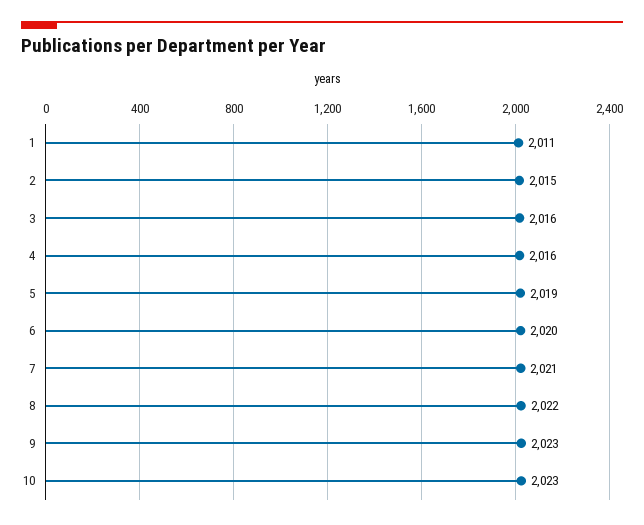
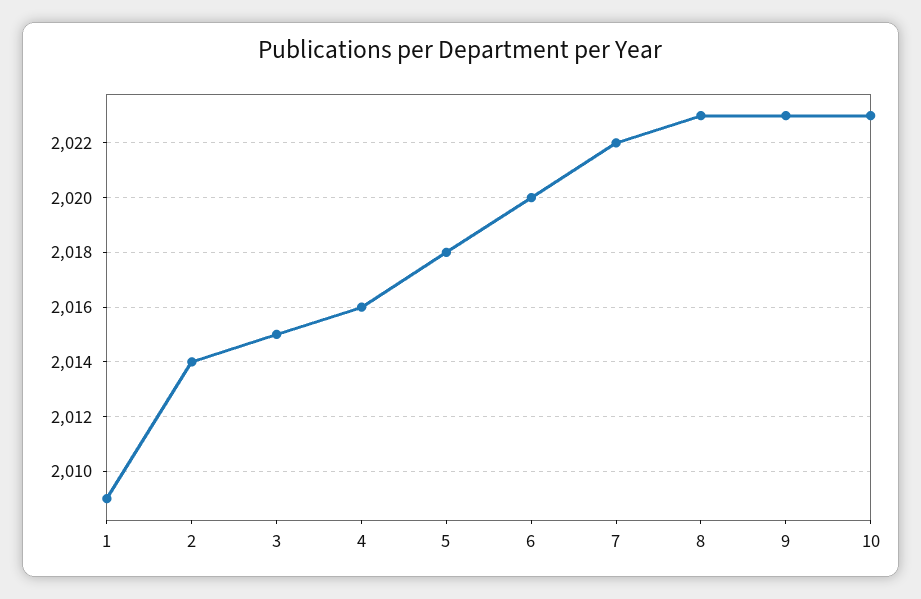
  {
-   "1": 2011,
+   "1": 2009,
-   "2": 2015,
+   "2": 2014,
-   "3": 2016,
+   "3": 2015,
    "4": 2016,
-   "5": 2019,
+   "5": 2018,
    "6": 2020,
-   "7": 2021,
+   "7": 2022,
-   "8": 2022,
+   "8": 2023,
    "9": 2023,
    "10": 2023
  }

